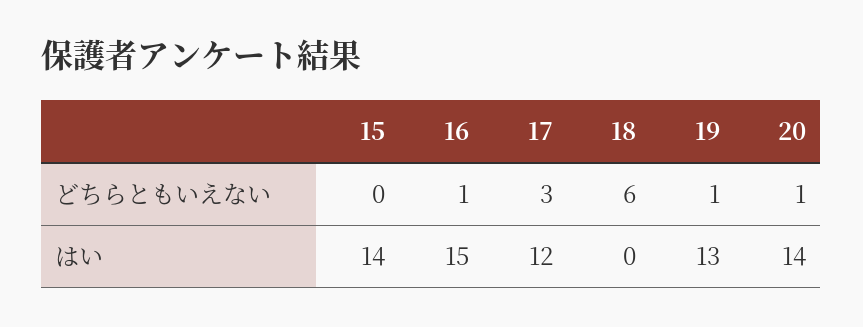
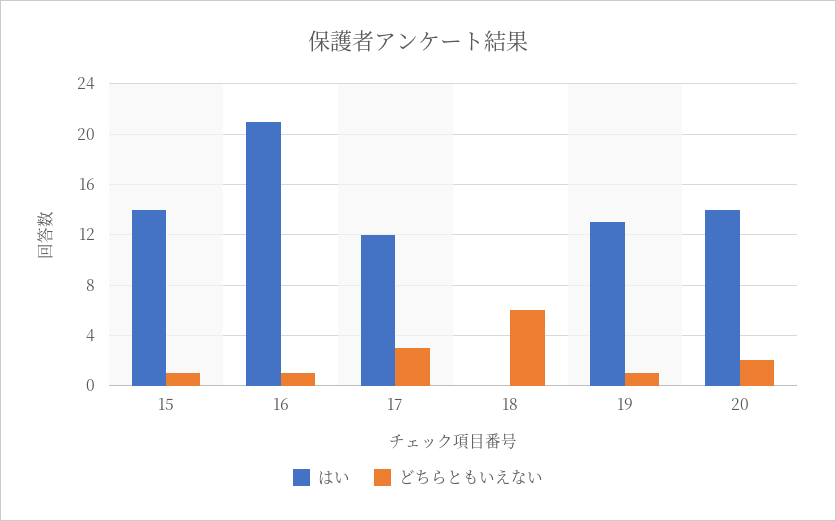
  {
    "どちらともいえない": {
-     "15": 0,
+     "15": 1,
      "16": 1,
      "17": 3,
      "18": 6,
      "19": 1,
-     "20": 1
+     "20": 2
    },
    "はい": {
      "15": 14,
-     "16": 15,
+     "16": 21,
      "17": 12,
      "18": 0,
      "19": 13,
      "20": 14
    }
  }

